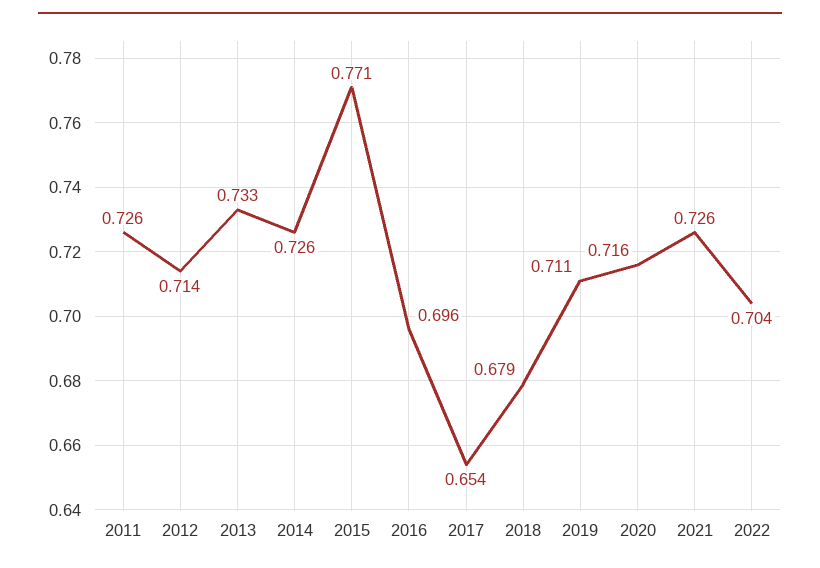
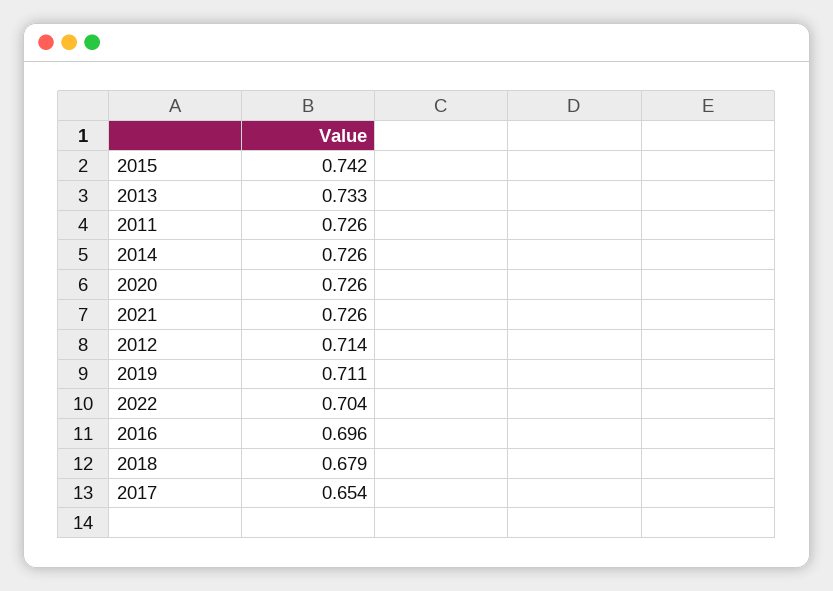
  {
    "2011": 0.726,
    "2012": 0.714,
    "2013": 0.733,
    "2014": 0.726,
-   "2015": 0.771,
+   "2015": 0.742,
    "2016": 0.696,
    "2017": 0.654,
    "2018": 0.679,
    "2019": 0.711,
-   "2020": 0.716,
+   "2020": 0.726,
    "2021": 0.726,
    "2022": 0.704
  }

